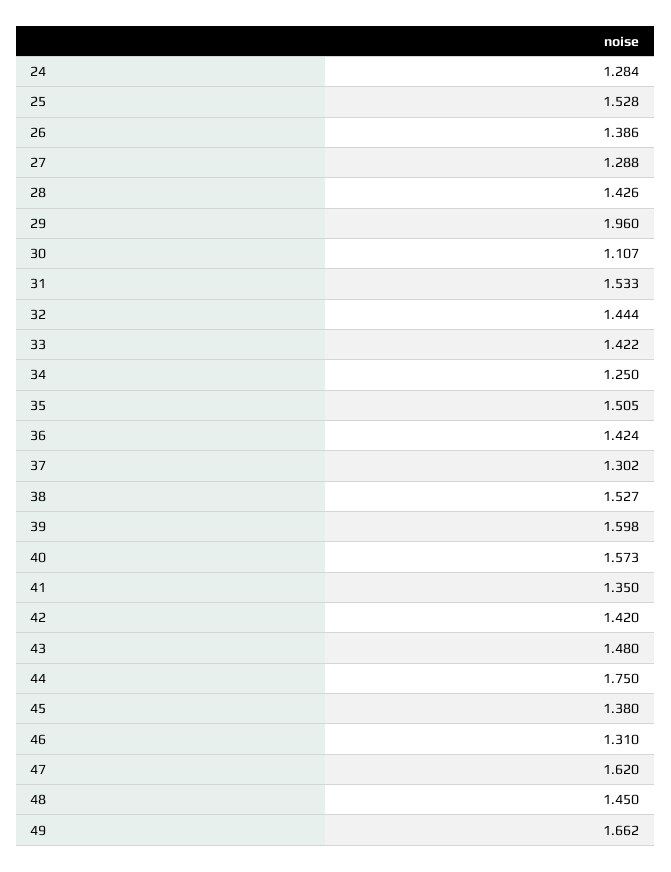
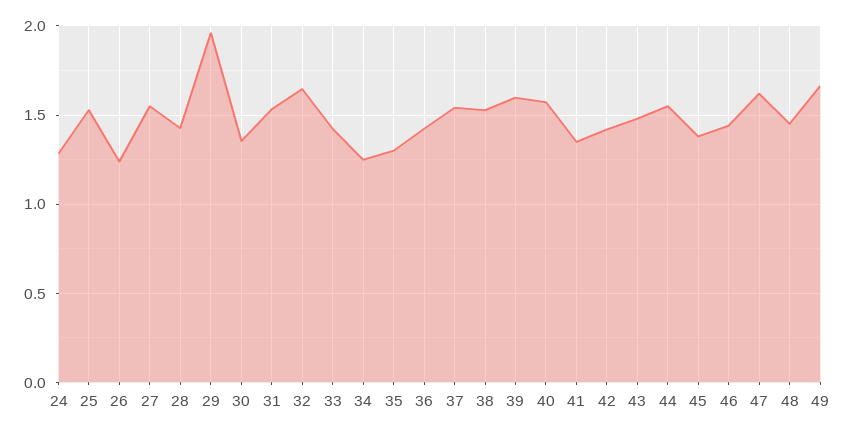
  {
    "24": 1.284,
    "25": 1.528,
-   "26": 1.386,
+   "26": 1.25,
-   "27": 1.288,
+   "27": 1.55,
    "28": 1.426,
    "29": 1.96,
-   "30": 1.107,
+   "30": 1.35,
    "31": 1.533,
-   "32": 1.444,
+   "32": 1.65,
    "33": 1.422,
    "34": 1.25,
-   "35": 1.505,
+   "35": 1.3,
    "36": 1.424,
-   "37": 1.302,
+   "37": 1.55,
    "38": 1.527,
    "39": 1.598,
    "40": 1.573,
    "41": 1.35,
    "42": 1.42,
    "43": 1.48,
-   "44": 1.75,
+   "44": 1.55,
    "45": 1.38,
-   "46": 1.31,
+   "46": 1.45,
    "47": 1.62,
    "48": 1.45,
    "49": 1.662
  }

